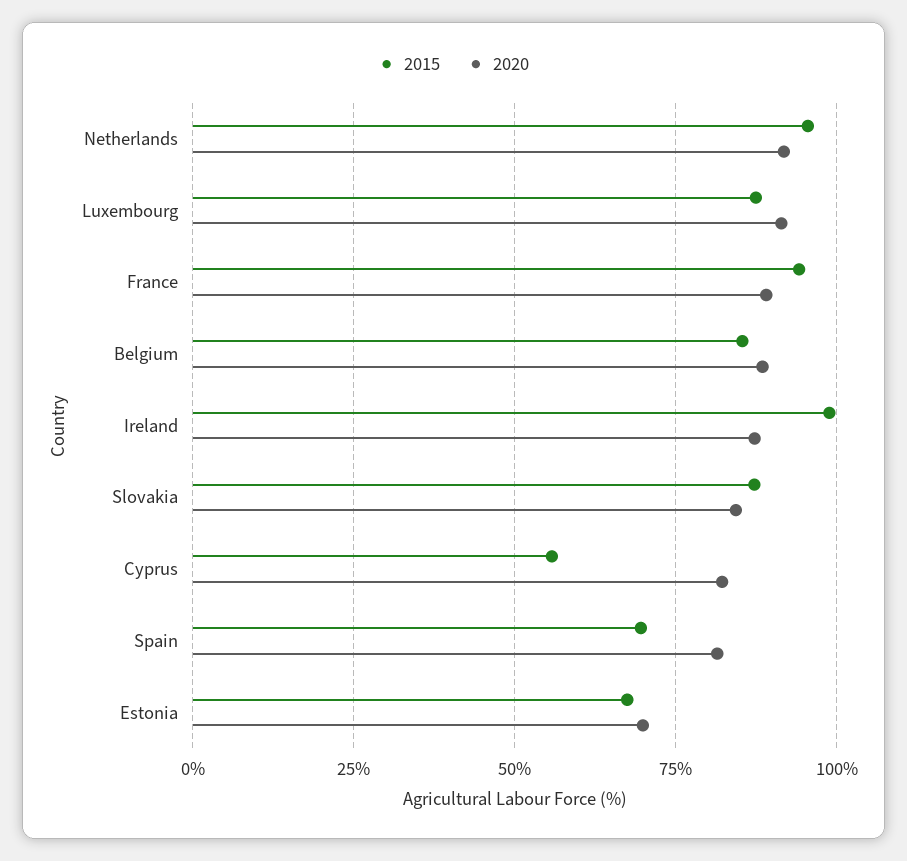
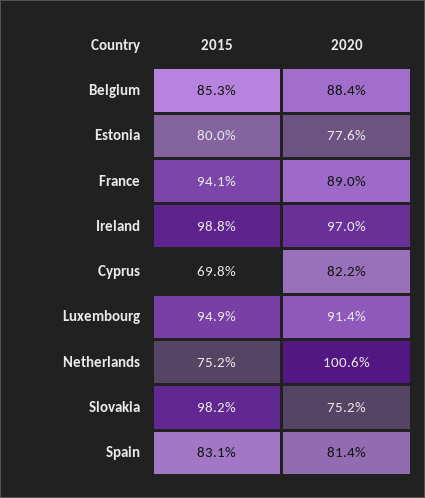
  {
    "2015": {
-     "Netherlands": 95,
+     "Netherlands": 75.2,
-     "Luxembourg": 87.5,
+     "Luxembourg": 94.9,
      "France": 94.1,
      "Belgium": 85.3,
      "Ireland": 98.8,
-     "Slovakia": 87.5,
+     "Slovakia": 98.2,
-     "Cyprus": 55,
+     "Cyprus": 69.8,
-     "Spain": 70,
+     "Spain": 83.1,
-     "Estonia": 67.5
+     "Estonia": 80
    },
    "2020": {
-     "Netherlands": 92.5,
+     "Netherlands": 100.6,
      "Luxembourg": 91.4,
      "France": 89,
      "Belgium": 88.4,
-     "Ireland": 87.5,
+     "Ireland": 97,
-     "Slovakia": 85,
+     "Slovakia": 75.2,
      "Cyprus": 82.2,
      "Spain": 81.4,
-     "Estonia": 70
+     "Estonia": 77.6
    }
  }

